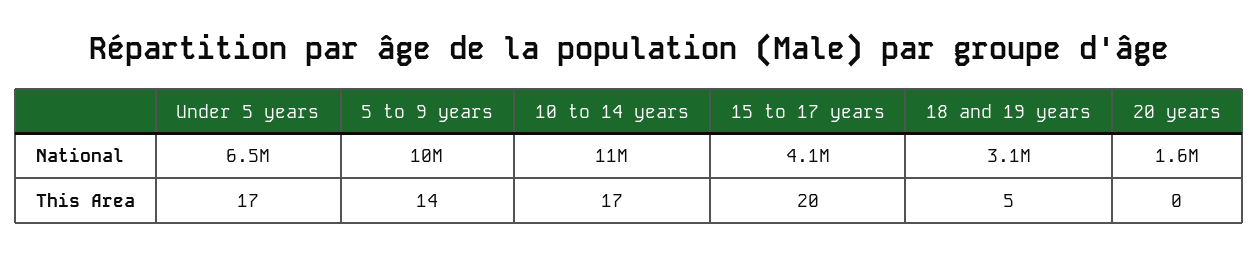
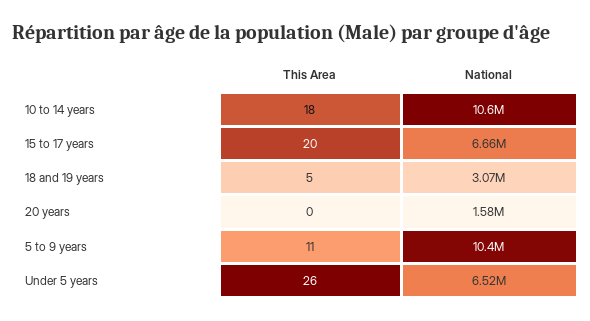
  {
    "Under 5 years": {
      "National": 6520000,
-     "This Area": 17
+     "This Area": 26
    },
    "5 to 9 years": {
      "National": 10400000,
-     "This Area": 14
+     "This Area": 11
    },
    "10 to 14 years": {
      "National": 10600000,
-     "This Area": 17
+     "This Area": 18
    },
    "15 to 17 years": {
-     "National": 4100000,
+     "National": 6660000,
      "This Area": 20
    },
    "18 and 19 years": {
      "National": 3070000,
      "This Area": 5
    },
    "20 years": {
      "National": 1580000,
      "This Area": 0
    }
  }

